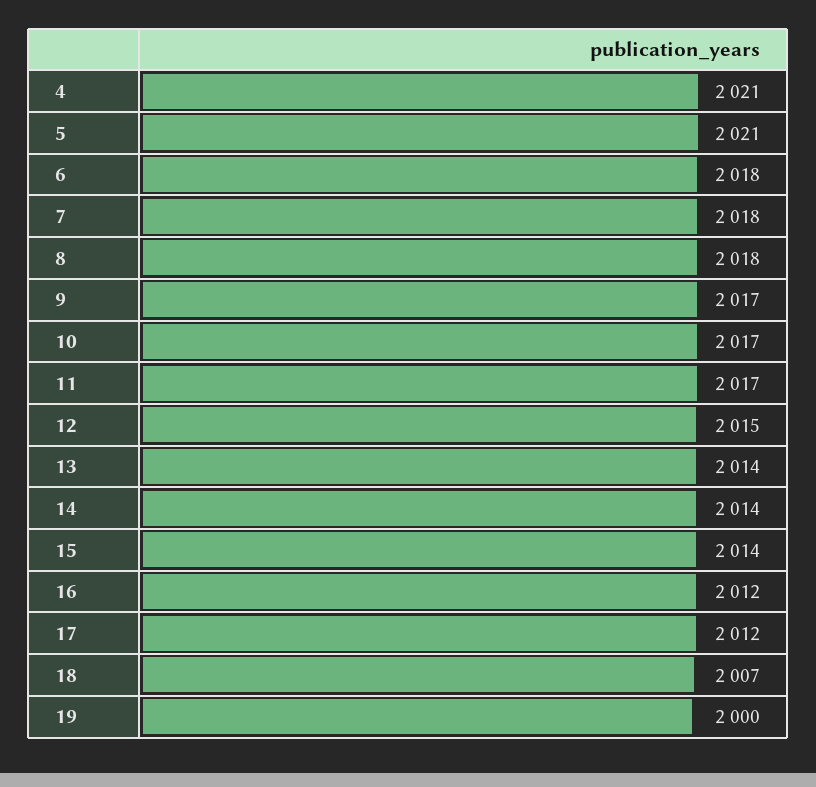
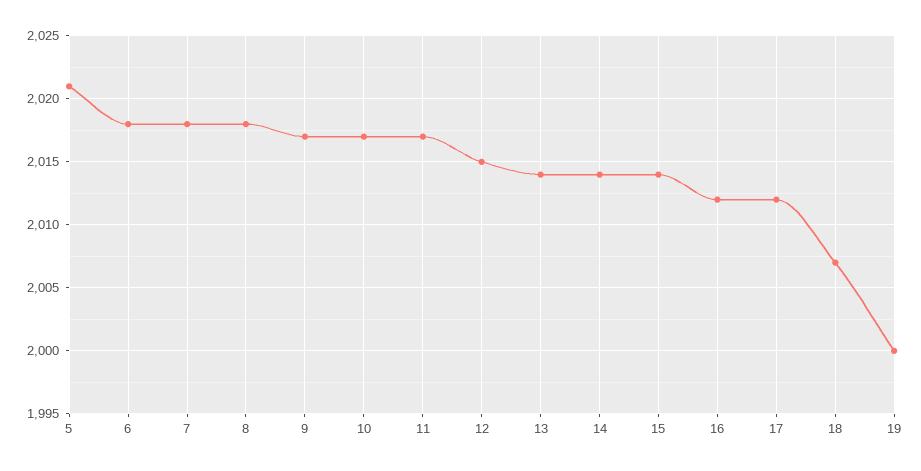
  {
-   "4": 2021,
    "5": 2021,
    "6": 2018,
    "7": 2018,
    "8": 2018,
    "9": 2017,
    "10": 2017,
    "11": 2017,
    "12": 2015,
    "13": 2014,
    "14": 2014,
    "15": 2014,
    "16": 2012,
    "17": 2012,
    "18": 2007,
    "19": 2000
  }

